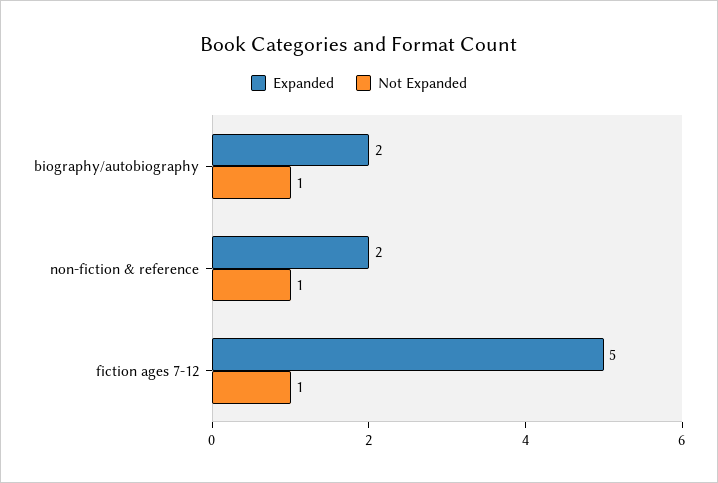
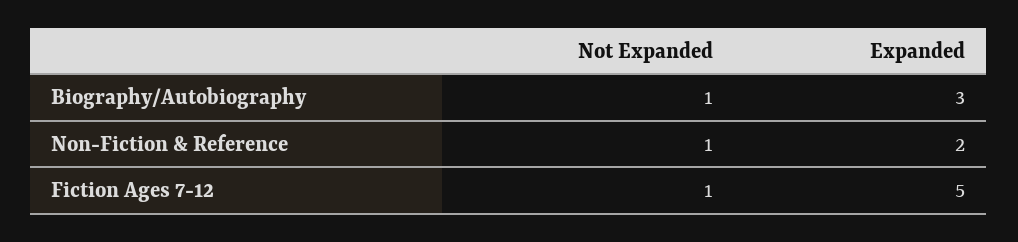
  {
    "Expanded": {
-     "biography/autobiography": 2,
+     "biography/autobiography": 3,
      "non-fiction & reference": 2,
      "fiction ages 7-12": 5
    },
    "Not Expanded": {
      "biography/autobiography": 1,
      "non-fiction & reference": 1,
      "fiction ages 7-12": 1
    }
  }

